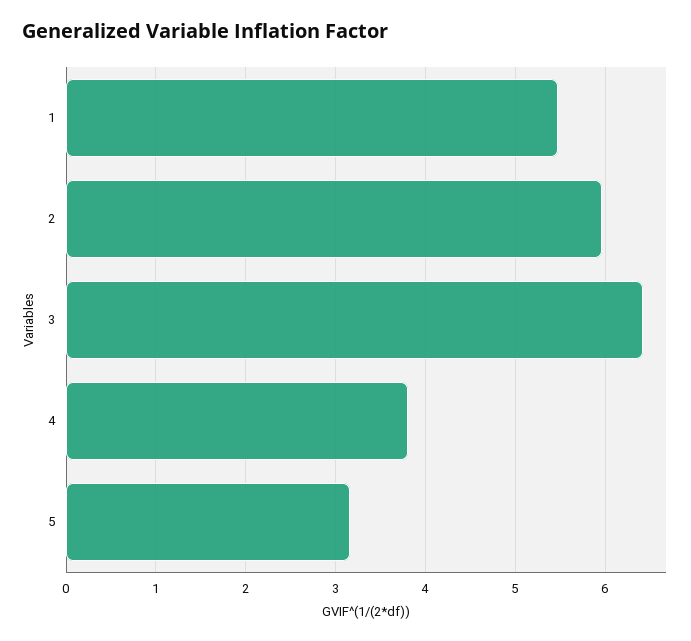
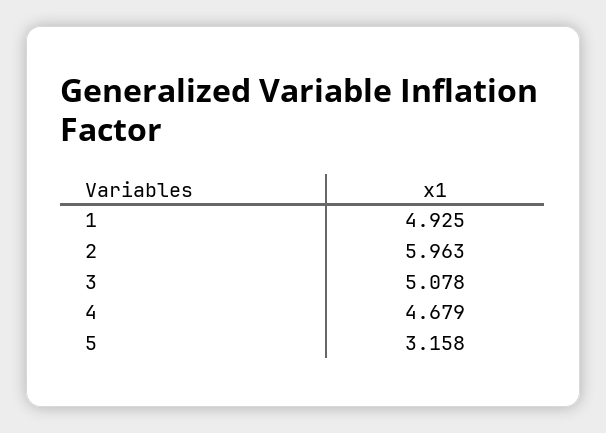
  {
-   "1": 5.5,
+   "1": 4.925,
    "2": 5.963,
-   "3": 6.4,
+   "3": 5.078,
-   "4": 3.8,
+   "4": 4.679,
    "5": 3.158
  }

